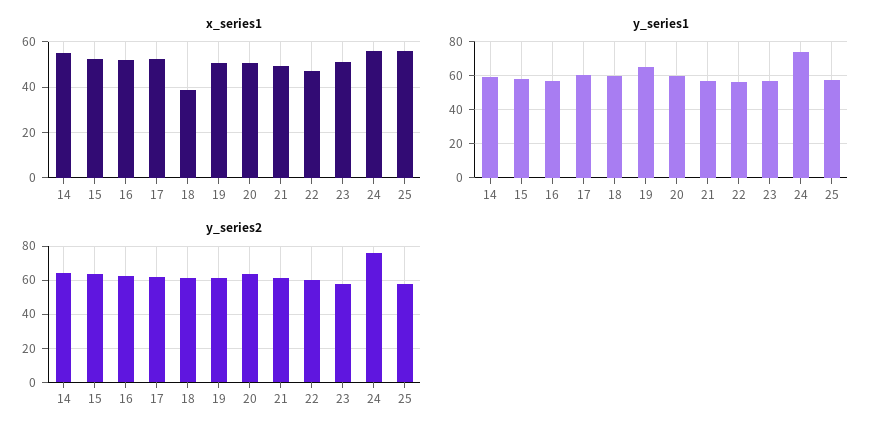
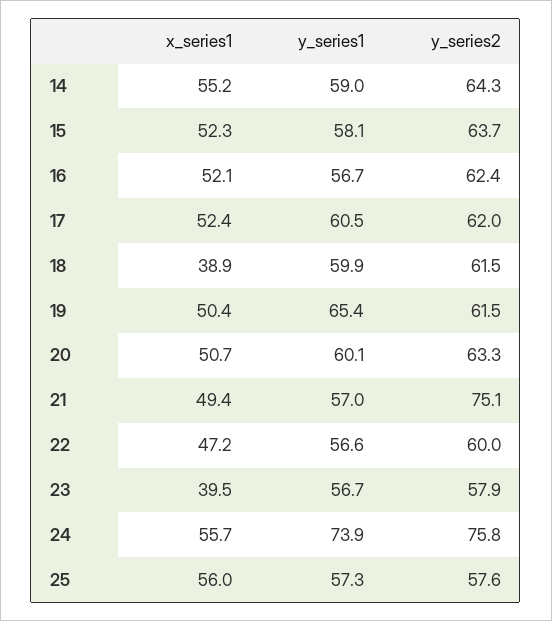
  {
    "x_series1": {
      "14": 55.2,
      "15": 52.3,
      "16": 52.1,
      "17": 52.4,
      "18": 38.9,
      "19": 50.4,
      "20": 50.7,
      "21": 49.4,
      "22": 47.2,
-     "23": 50,
+     "23": 39.5,
      "24": 55.7,
      "25": 56
    },
    "y_series1": {
      "14": 59,
      "15": 58.1,
      "16": 56.7,
      "17": 60.5,
      "18": 59.9,
      "19": 65.4,
      "20": 60.1,
      "21": 57,
      "22": 56.6,
      "23": 56.7,
      "24": 73.9,
      "25": 57.3
    },
    "y_series2": {
      "14": 64.3,
      "15": 63.7,
      "16": 62.4,
      "17": 62,
      "18": 61.5,
      "19": 61.5,
      "20": 63.3,
-     "21": 60,
+     "21": 75.1,
      "22": 60,
      "23": 57.9,
      "24": 75.8,
      "25": 57.6
    }
  }

